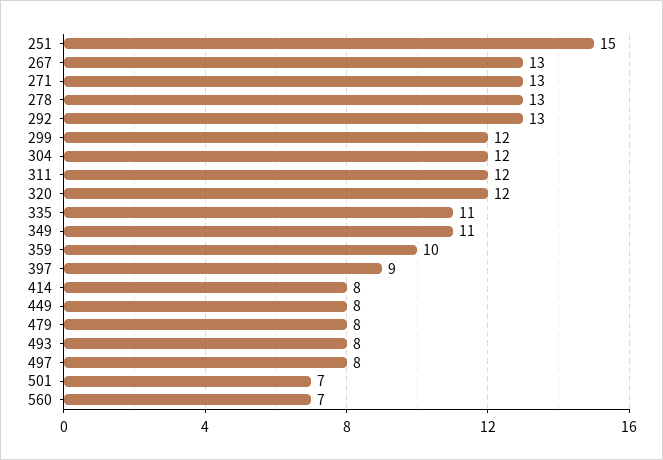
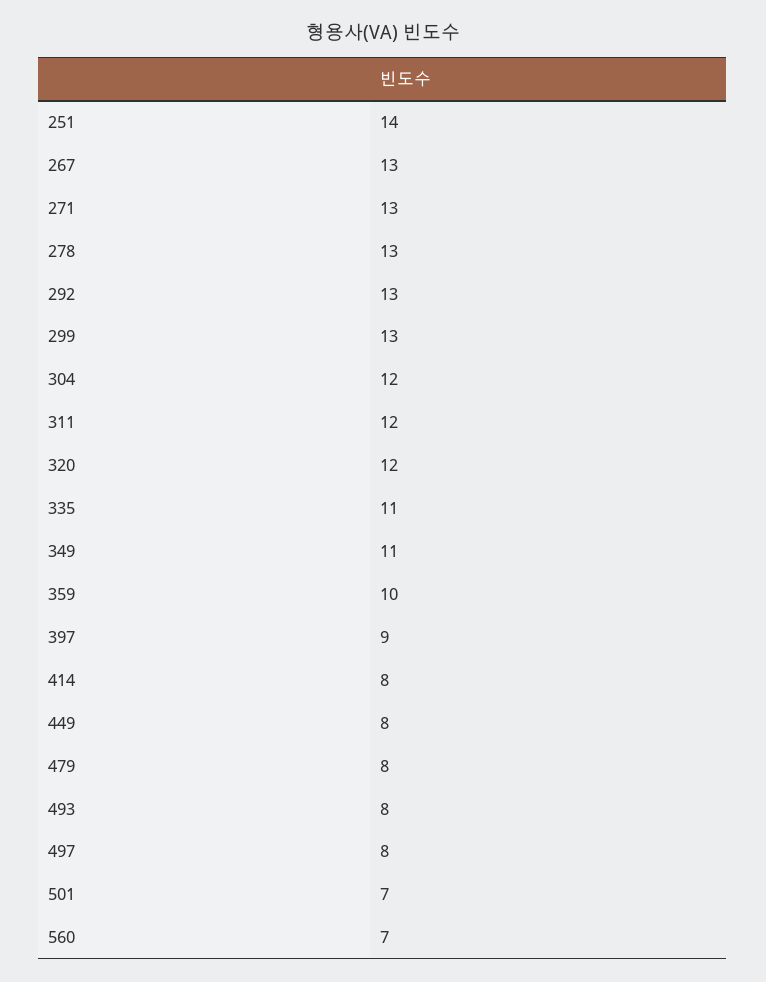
  {
-   "251": 15,
+   "251": 14,
    "267": 13,
    "271": 13,
    "278": 13,
    "292": 13,
-   "299": 12,
+   "299": 13,
    "304": 12,
    "311": 12,
    "320": 12,
    "335": 11,
    "349": 11,
    "359": 10,
    "397": 9,
    "414": 8,
    "449": 8,
    "479": 8,
    "493": 8,
    "497": 8,
    "501": 7,
    "560": 7
  }

